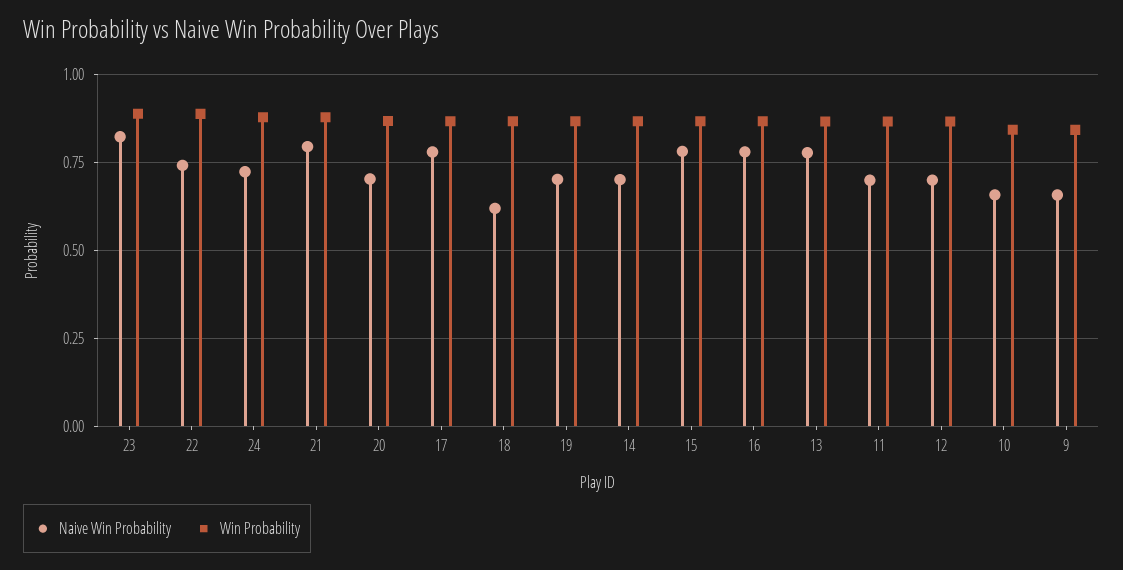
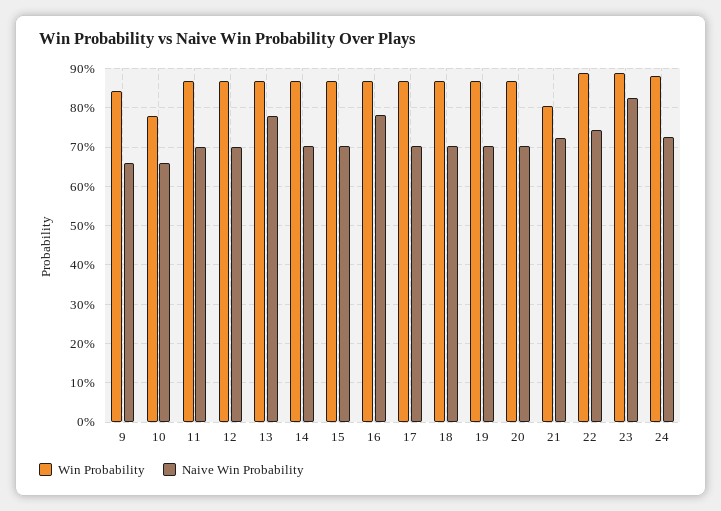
  {
    "Naive Win Probability": {
      "23": 0.82,
      "22": 0.74,
      "24": 0.72,
-     "21": 0.8,
+     "21": 0.72,
      "20": 0.7,
-     "17": 0.775,
+     "17": 0.7,
-     "18": 0.625,
+     "18": 0.7,
      "19": 0.7,
      "14": 0.7,
-     "15": 0.775,
+     "15": 0.7,
      "16": 0.78,
      "13": 0.78,
      "11": 0.7,
      "12": 0.7,
      "10": 0.66,
      "9": 0.66
    },
    "Win Probability": {
      "23": 0.88,
      "22": 0.88,
      "24": 0.88,
-     "21": 0.875,
+     "21": 0.8,
      "20": 0.86,
      "17": 0.86,
      "18": 0.86,
      "19": 0.86,
      "14": 0.86,
      "15": 0.86,
      "16": 0.86,
      "13": 0.86,
      "11": 0.86,
      "12": 0.86,
-     "10": 0.85,
+     "10": 0.78,
      "9": 0.84
    }
  }

